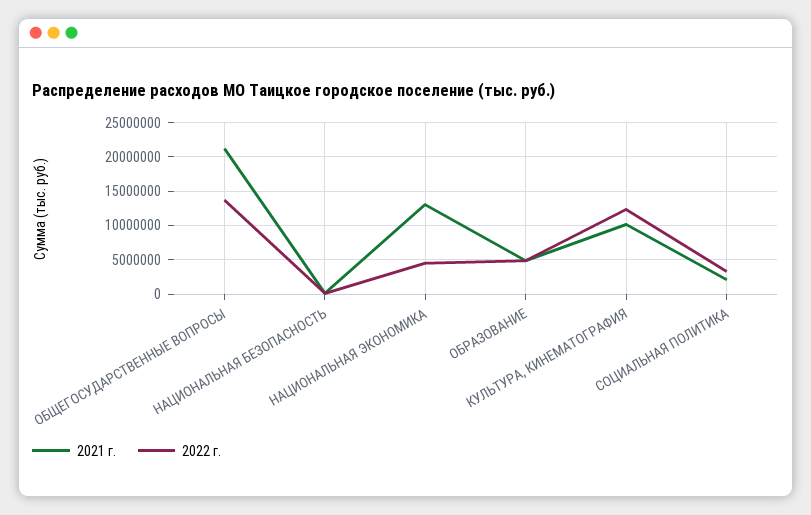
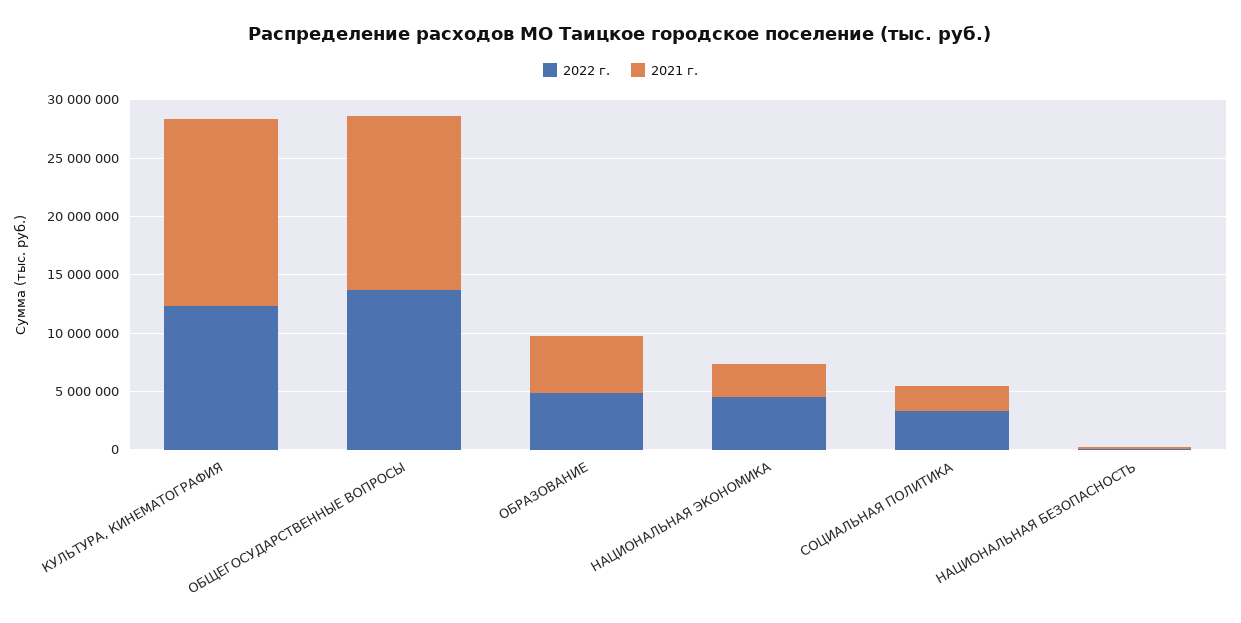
  {
    "2021 г.": {
-     "ОБЩЕГОСУДАРСТВЕННЫЕ ВОПРОСЫ": 21000000,
+     "ОБЩЕГОСУДАРСТВЕННЫЕ ВОПРОСЫ": 15000000,
      "НАЦИОНАЛЬНАЯ БЕЗОПАСНОСТЬ": 0,
-     "НАЦИОНАЛЬНАЯ ЭКОНОМИКА": 13000000,
+     "НАЦИОНАЛЬНАЯ ЭКОНОМИКА": 3000000,
      "ОБРАЗОВАНИЕ": 5000000,
-     "КУЛЬТУРА, КИНЕМАТОГРАФИЯ": 10000000,
+     "КУЛЬТУРА, КИНЕМАТОГРАФИЯ": 16000000,
      "СОЦИАЛЬНАЯ ПОЛИТИКА": 2000000
    },
    "2022 г.": {
      "ОБЩЕГОСУДАРСТВЕННЫЕ ВОПРОСЫ": 14000000,
      "НАЦИОНАЛЬНАЯ БЕЗОПАСНОСТЬ": 0,
      "НАЦИОНАЛЬНАЯ ЭКОНОМИКА": 5000000,
      "ОБРАЗОВАНИЕ": 5000000,
      "КУЛЬТУРА, КИНЕМАТОГРАФИЯ": 12000000,
      "СОЦИАЛЬНАЯ ПОЛИТИКА": 3000000
    }
  }

